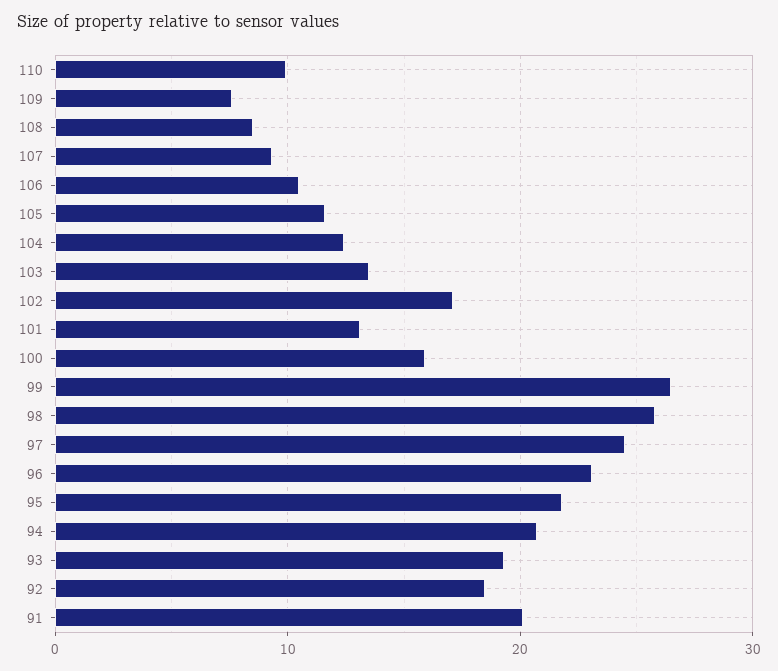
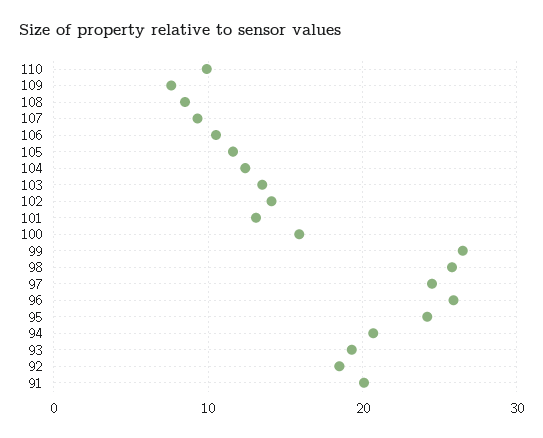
  {
    "110": 10,
    "109": 8,
    "108": 9,
    "107": 9,
    "106": 11,
    "105": 12,
    "104": 12,
    "103": 14,
-   "102": 17,
+   "102": 14,
    "101": 13,
    "100": 16,
    "99": 27,
    "98": 26,
    "97": 25,
-   "96": 23,
+   "96": 26,
-   "95": 22,
+   "95": 24,
    "94": 21,
    "93": 19,
    "92": 19,
    "91": 20
  }

